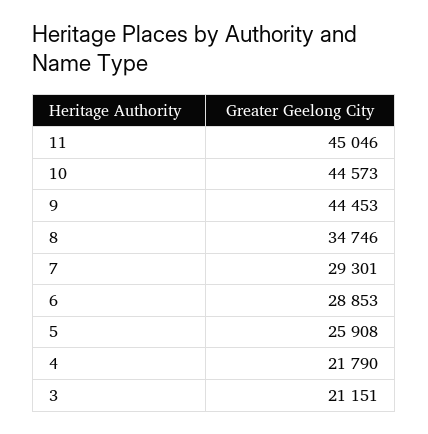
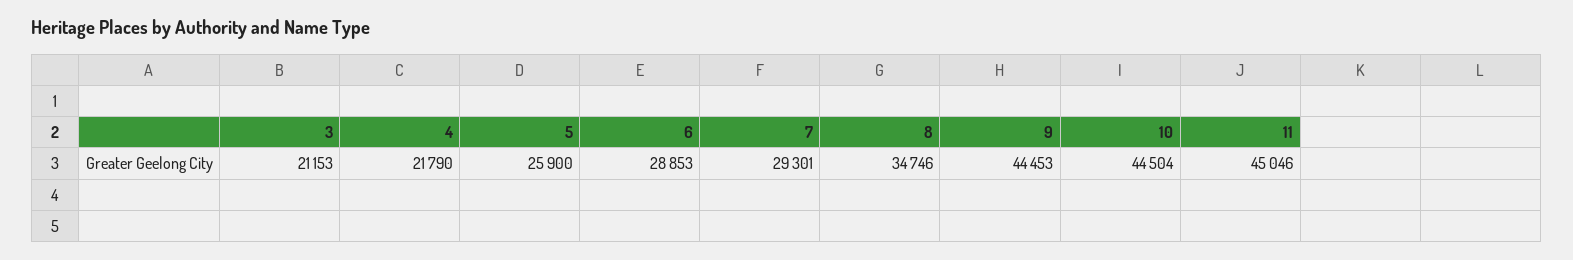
  {
    "11": 45046,
-   "10": 44573,
+   "10": 44504,
    "9": 44453,
    "8": 34746,
    "7": 29301,
    "6": 28853,
-   "5": 25908,
+   "5": 25900,
    "4": 21790,
-   "3": 21151
+   "3": 21153
  }

